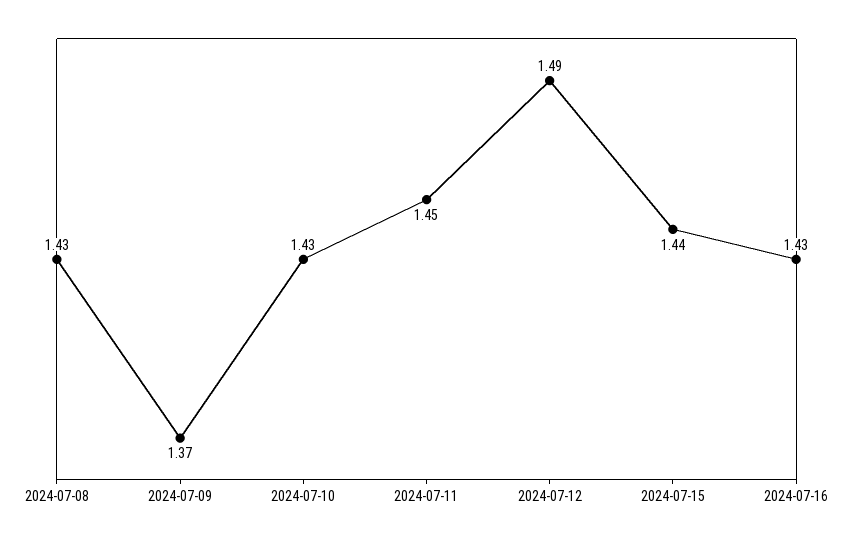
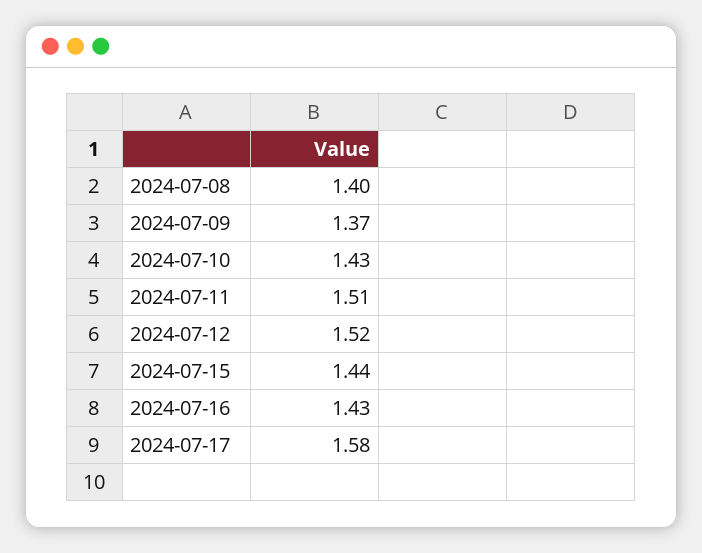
  {
-   "2024-07-08": 1.43,
+   "2024-07-08": 1.4,
    "2024-07-09": 1.37,
    "2024-07-10": 1.43,
-   "2024-07-11": 1.45,
+   "2024-07-11": 1.51,
-   "2024-07-12": 1.49,
+   "2024-07-12": 1.52,
    "2024-07-15": 1.44,
-   "2024-07-16": 1.43
+   "2024-07-16": 1.43,
+   "2024-07-17": 1.58
  }

